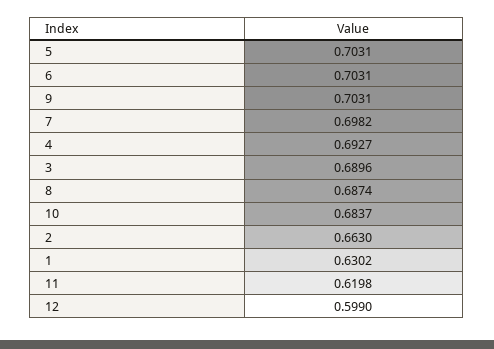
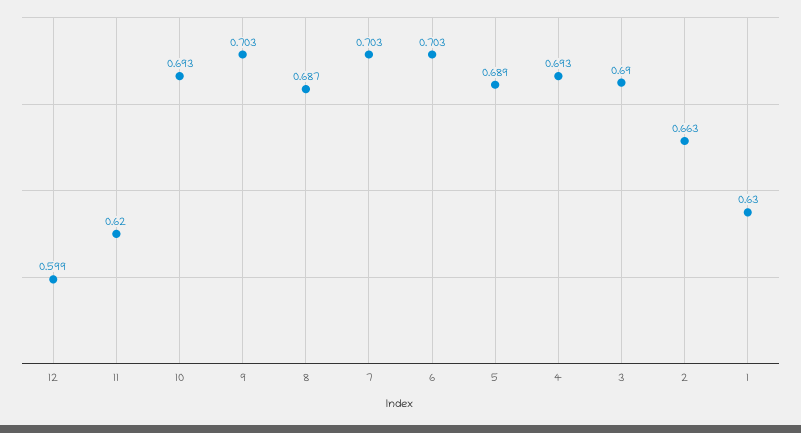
  {
-   "5": 0.7031,
+   "5": 0.689,
    "6": 0.7031,
    "9": 0.7031,
-   "7": 0.6982,
+   "7": 0.703,
    "4": 0.6927,
    "3": 0.6896,
    "8": 0.6874,
-   "10": 0.6837,
+   "10": 0.693,
    "2": 0.663,
    "1": 0.6302,
    "11": 0.6198,
    "12": 0.599
  }

